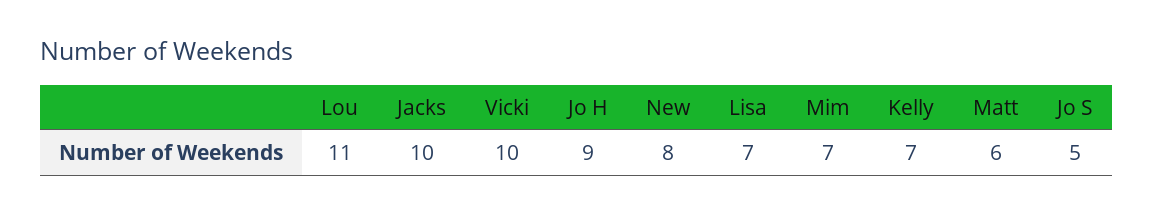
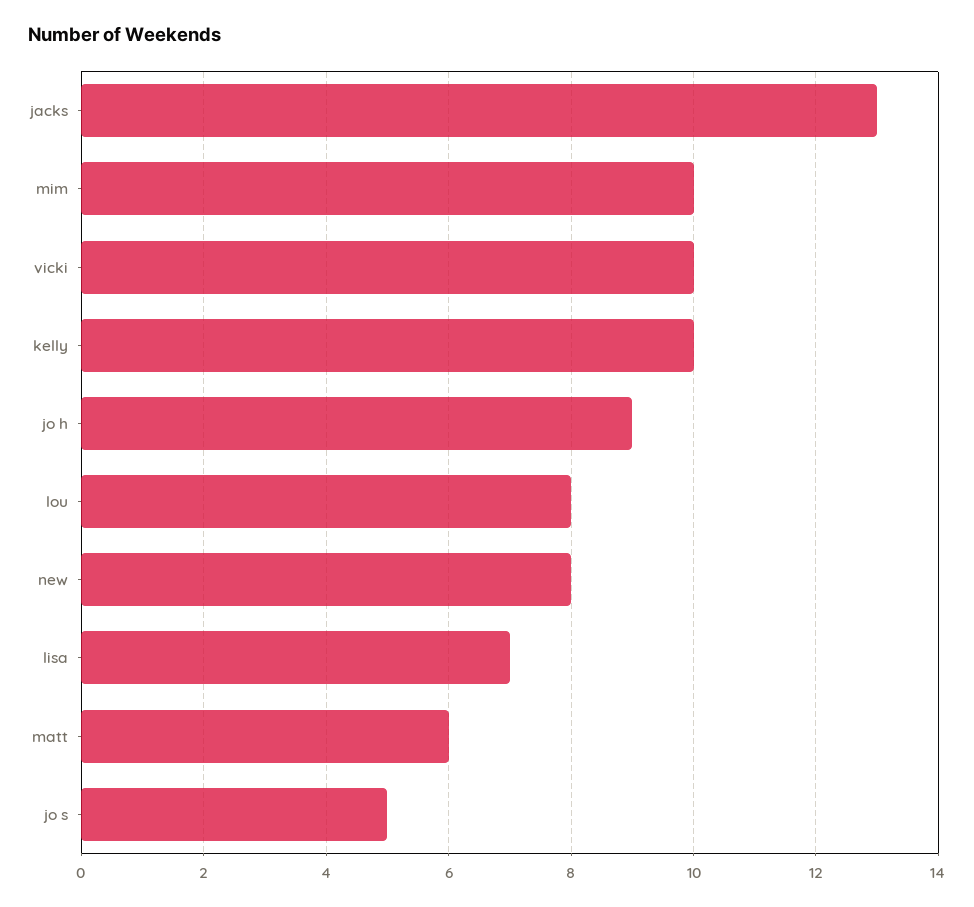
  {
-   "Lou": 11,
+   "Lou": 8,
-   "Jacks": 10,
+   "Jacks": 13,
    "Vicki": 10,
    "Jo H": 9,
    "New": 8,
    "Lisa": 7,
-   "Mim": 7,
+   "Mim": 10,
-   "Kelly": 7,
+   "Kelly": 10,
    "Matt": 6,
    "Jo S": 5
  }

